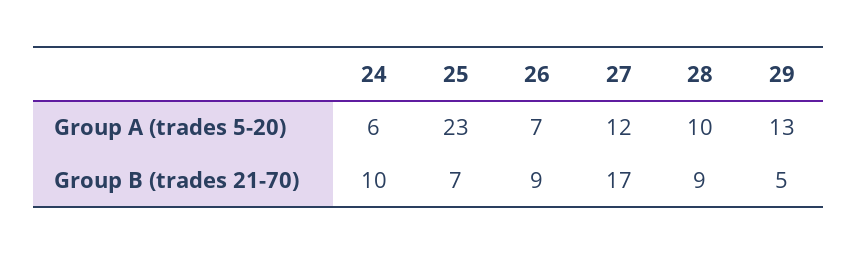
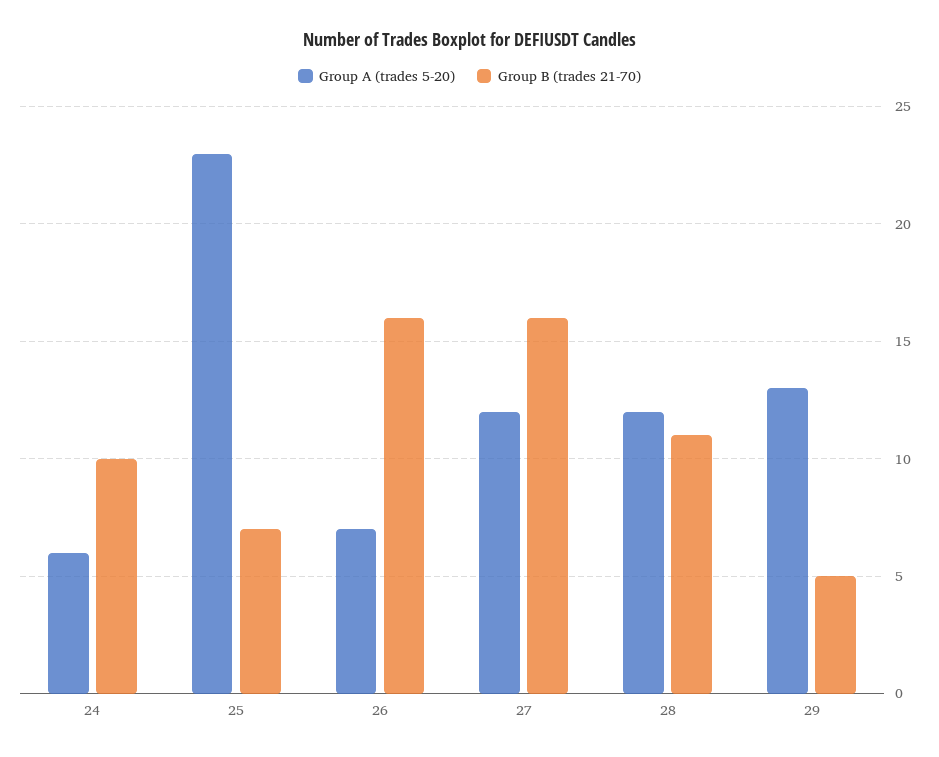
  {
    "Group A (trades 5-20)": {
      "24": 6,
      "25": 23,
      "26": 7,
      "27": 12,
-     "28": 10,
+     "28": 12,
      "29": 13
    },
    "Group B (trades 21-70)": {
      "24": 10,
      "25": 7,
-     "26": 9,
+     "26": 16,
-     "27": 17,
+     "27": 16,
-     "28": 9,
+     "28": 11,
      "29": 5
    }
  }

